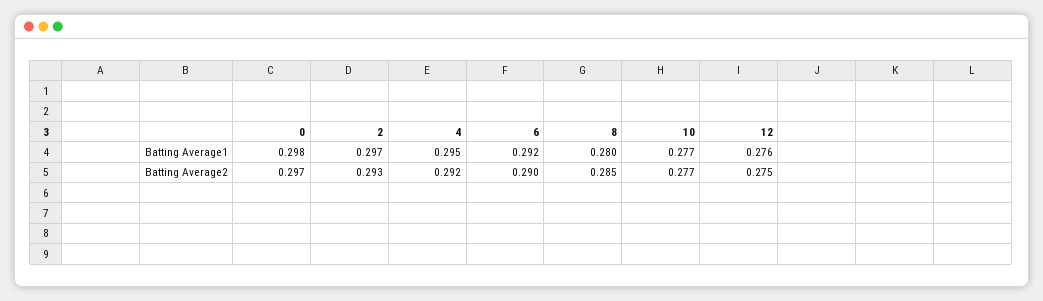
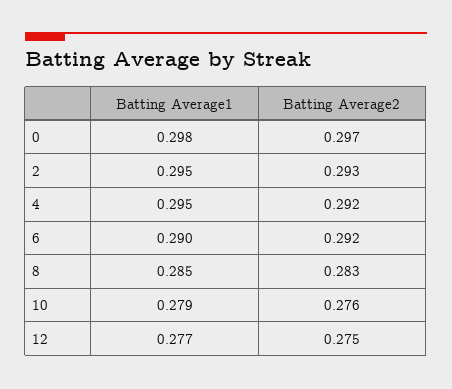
  {
    "0": {
      "Batting Average1": 0.298,
      "Batting Average2": 0.297
    },
    "2": {
-     "Batting Average1": 0.297,
+     "Batting Average1": 0.295,
      "Batting Average2": 0.293
    },
    "4": {
      "Batting Average1": 0.295,
      "Batting Average2": 0.292
    },
    "6": {
-     "Batting Average1": 0.292,
+     "Batting Average1": 0.29,
-     "Batting Average2": 0.29
+     "Batting Average2": 0.292
    },
    "8": {
-     "Batting Average1": 0.28,
+     "Batting Average1": 0.285,
-     "Batting Average2": 0.285
+     "Batting Average2": 0.283
    },
    "10": {
-     "Batting Average1": 0.277,
+     "Batting Average1": 0.279,
-     "Batting Average2": 0.277
+     "Batting Average2": 0.276
    },
    "12": {
-     "Batting Average1": 0.276,
+     "Batting Average1": 0.277,
      "Batting Average2": 0.275
    }
  }

